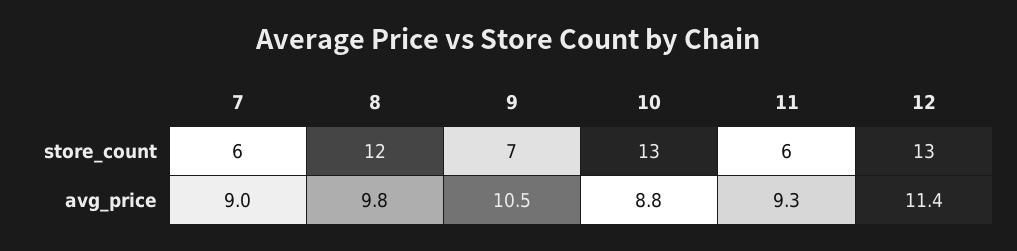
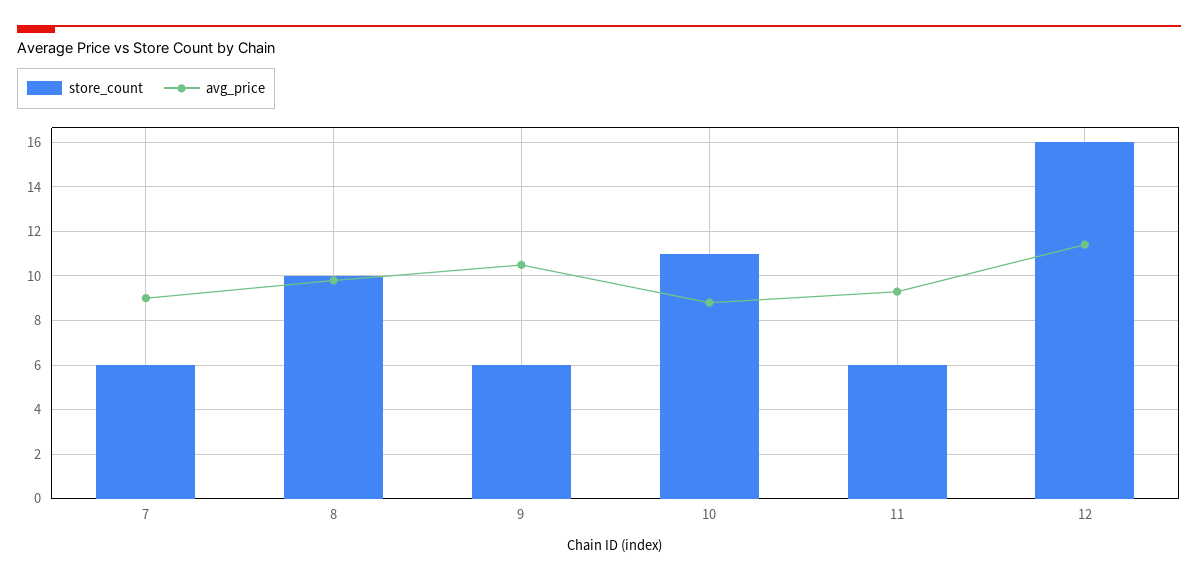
  {
    "store_count": {
      "7": 6,
-     "8": 12,
+     "8": 10,
-     "9": 7,
+     "9": 6,
-     "10": 13,
+     "10": 11,
      "11": 6,
-     "12": 13
+     "12": 16
    },
    "avg_price": {
      "7": 9,
      "8": 9.8,
      "9": 10.5,
      "10": 8.8,
      "11": 9.3,
      "12": 11.4
    }
  }

